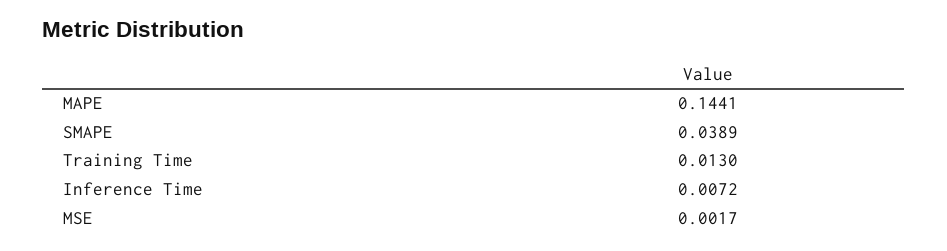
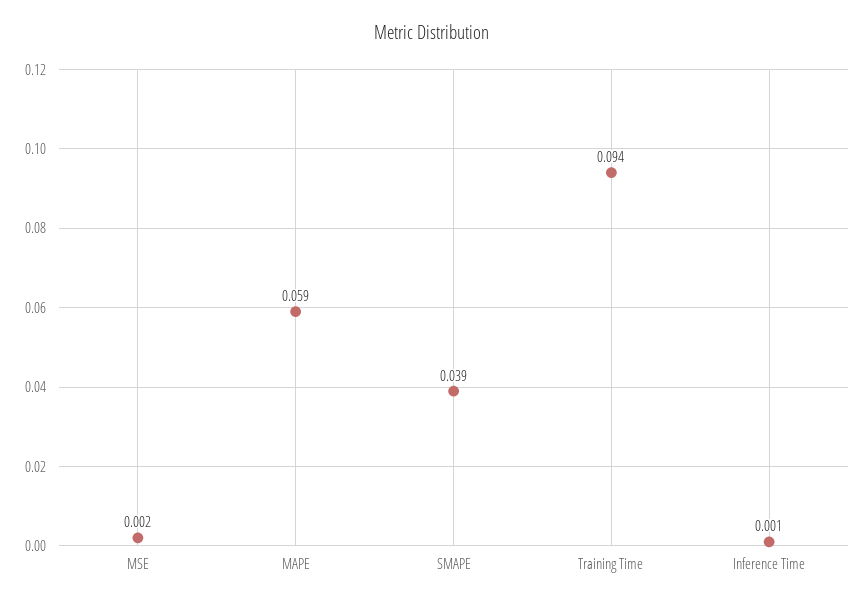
  {
-   "MAPE": 0.1441,
+   "MAPE": 0.059,
    "SMAPE": 0.0389,
-   "Training Time": 0.013,
+   "Training Time": 0.094,
-   "Inference Time": 0.0072,
+   "Inference Time": 0.001,
    "MSE": 0.0017
  }

